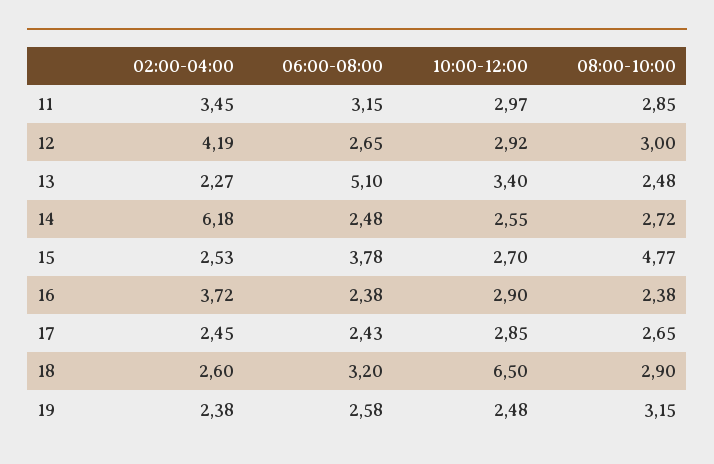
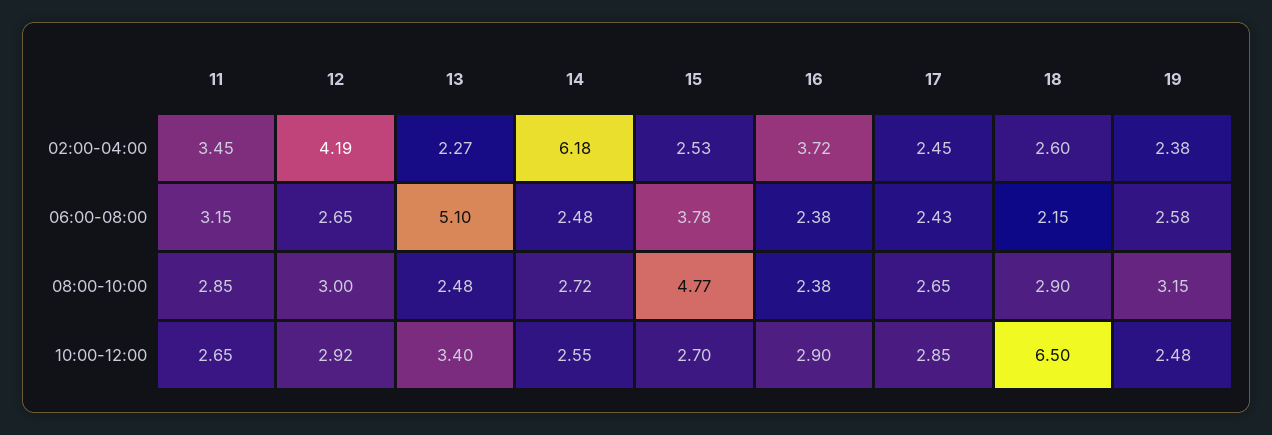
  {
    "02:00-04:00": {
      "11": 3.45,
      "12": 4.19,
      "13": 2.27,
      "14": 6.18,
      "15": 2.53,
      "16": 3.72,
      "17": 2.45,
      "18": 2.6,
      "19": 2.38
    },
    "06:00-08:00": {
      "11": 3.15,
      "12": 2.65,
      "13": 5.1,
      "14": 2.48,
      "15": 3.78,
      "16": 2.38,
      "17": 2.43,
-     "18": 3.2,
+     "18": 2.15,
      "19": 2.58
    },
    "10:00-12:00": {
-     "11": 2.97,
+     "11": 2.65,
      "12": 2.92,
      "13": 3.4,
      "14": 2.55,
      "15": 2.7,
      "16": 2.9,
      "17": 2.85,
      "18": 6.5,
      "19": 2.48
    },
    "08:00-10:00": {
      "11": 2.85,
      "12": 3,
      "13": 2.48,
      "14": 2.72,
      "15": 4.77,
      "16": 2.38,
      "17": 2.65,
      "18": 2.9,
      "19": 3.15
    }
  }

